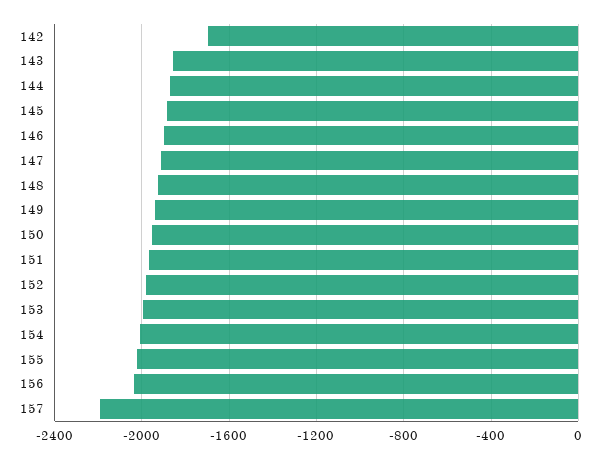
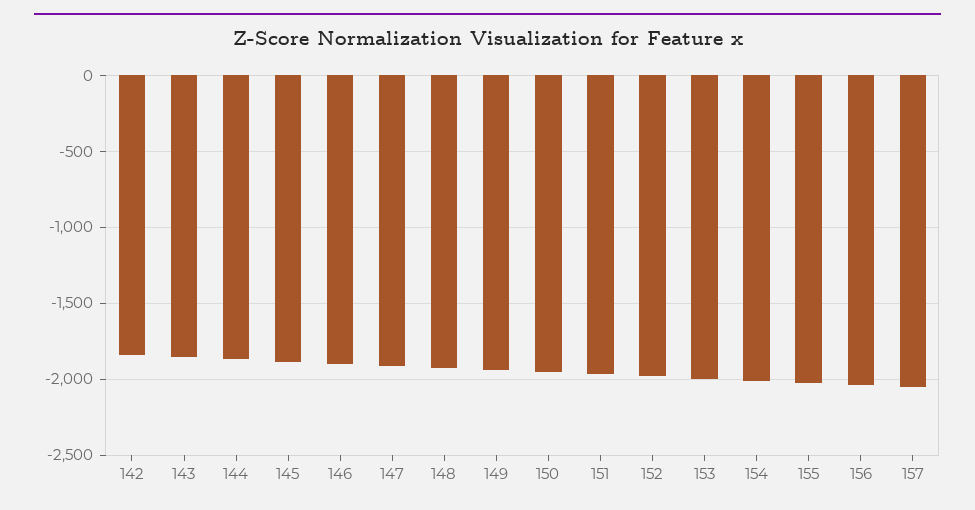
  {
-   "142": -1700,
+   "142": -1850,
    "143": -1850,
    "144": -1850,
    "145": -1900,
    "146": -1900,
    "147": -1900,
    "148": -1950,
    "149": -1950,
    "150": -1950,
    "151": -1950,
    "152": -2000,
    "153": -2000,
    "154": -2000,
    "155": -2000,
    "156": -2050,
-   "157": -2200
+   "157": -2050
  }

